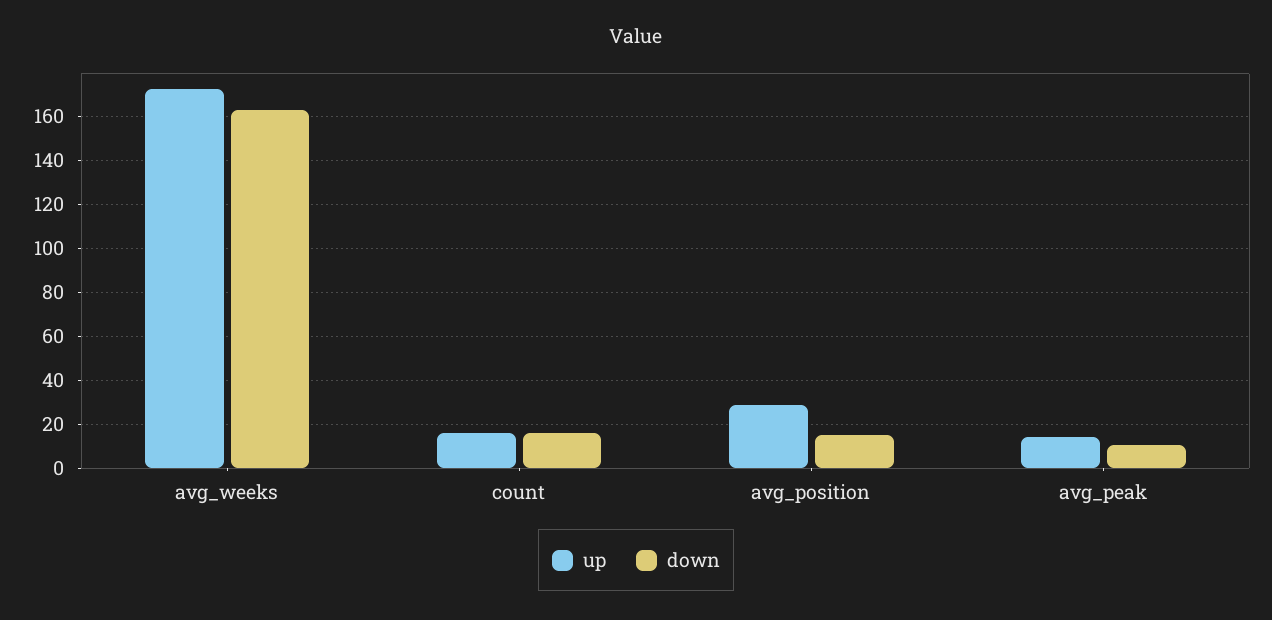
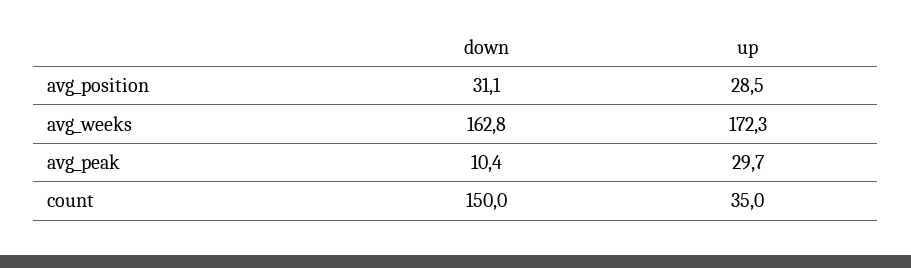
  {
    "up": {
      "avg_weeks": 172.3,
-     "count": 15,
+     "count": 35,
      "avg_position": 28.5,
-     "avg_peak": 15
+     "avg_peak": 29.7
    },
    "down": {
      "avg_weeks": 162.8,
-     "count": 15,
+     "count": 150,
-     "avg_position": 15,
+     "avg_position": 31.1,
      "avg_peak": 10.4
    }
  }

